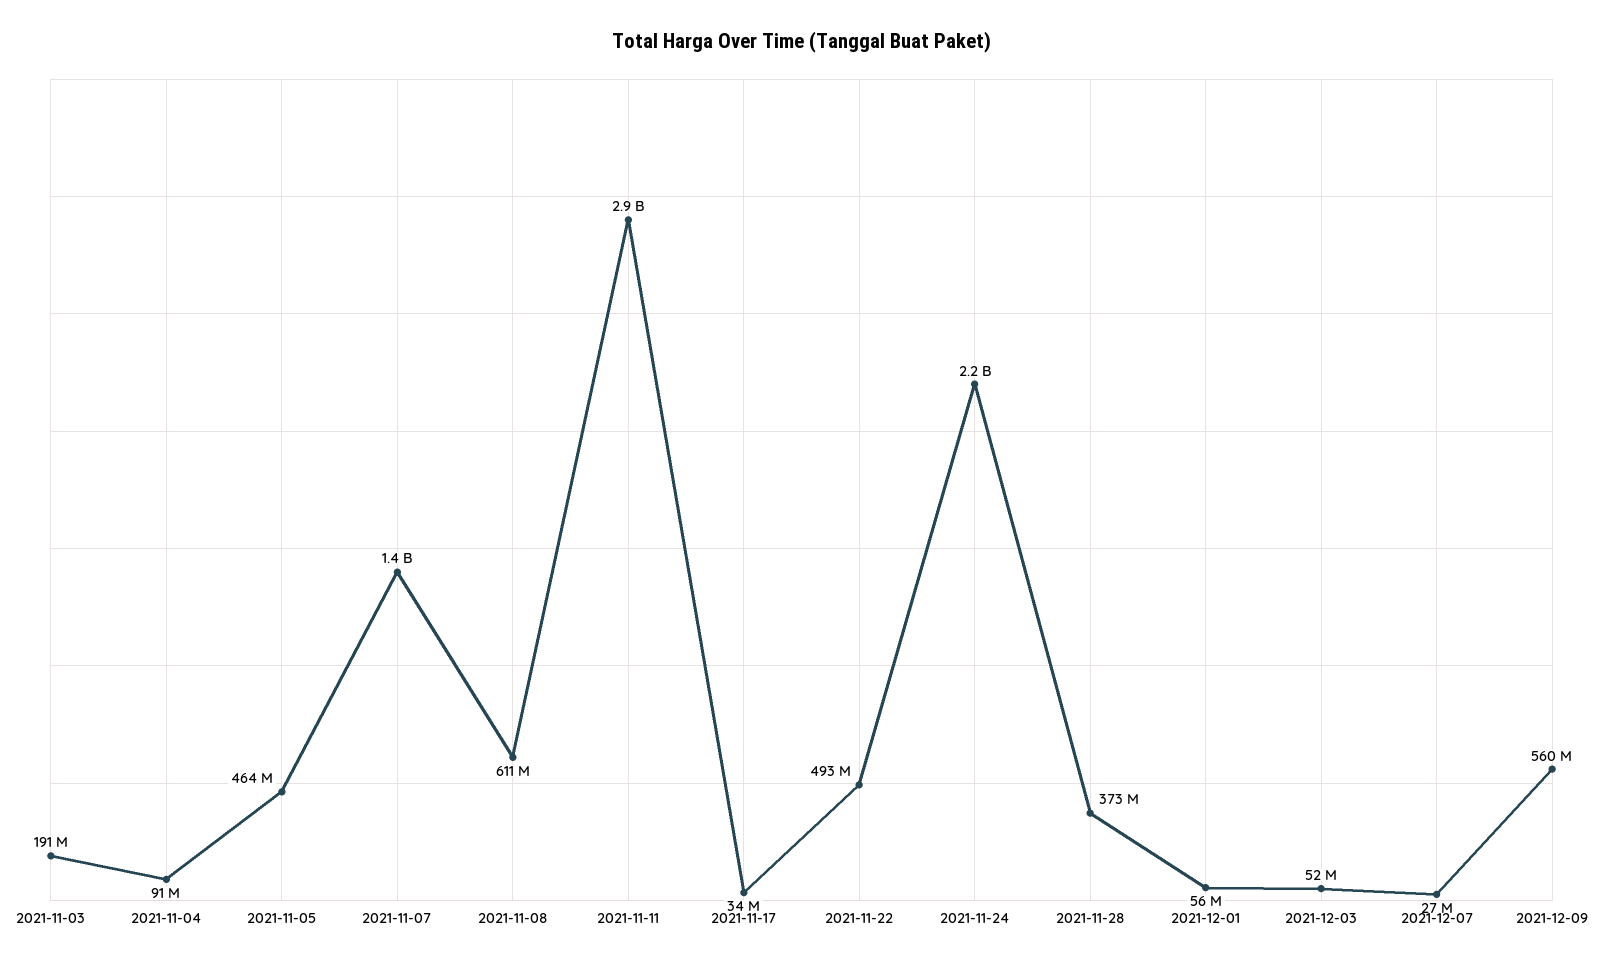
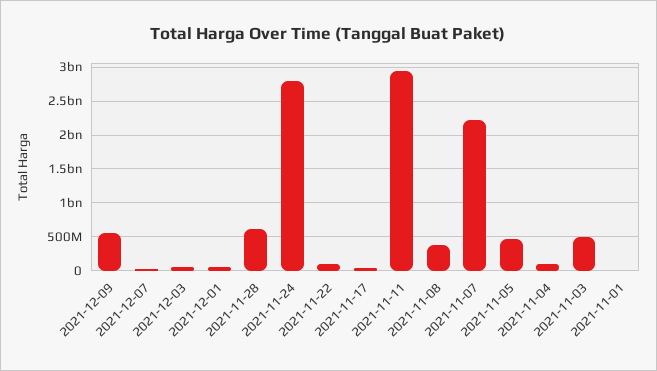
  {
-   "2021-11-03": 191000000,
+   "2021-11-03": 500000000,
    "2021-11-04": 91000000,
    "2021-11-05": 464000000,
-   "2021-11-07": 1400000000,
+   "2021-11-07": 2200000000,
-   "2021-11-08": 611000000,
+   "2021-11-08": 400000000,
    "2021-11-11": 2900000000,
    "2021-11-17": 34000000,
-   "2021-11-22": 493000000,
+   "2021-11-22": 100000000,
-   "2021-11-24": 2200000000,
+   "2021-11-24": 2800000000,
-   "2021-11-28": 373000000,
+   "2021-11-28": 600000000,
    "2021-12-01": 56000000,
    "2021-12-03": 52000000,
    "2021-12-07": 27000000,
-   "2021-12-09": 560000000
+   "2021-12-09": 560000000,
+   "2021-11-01": 0
  }

